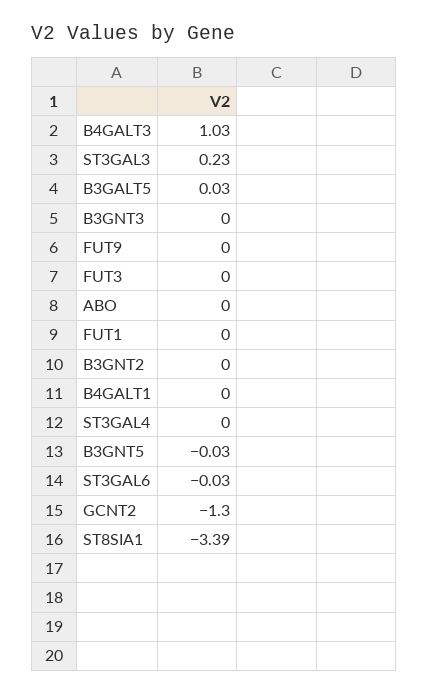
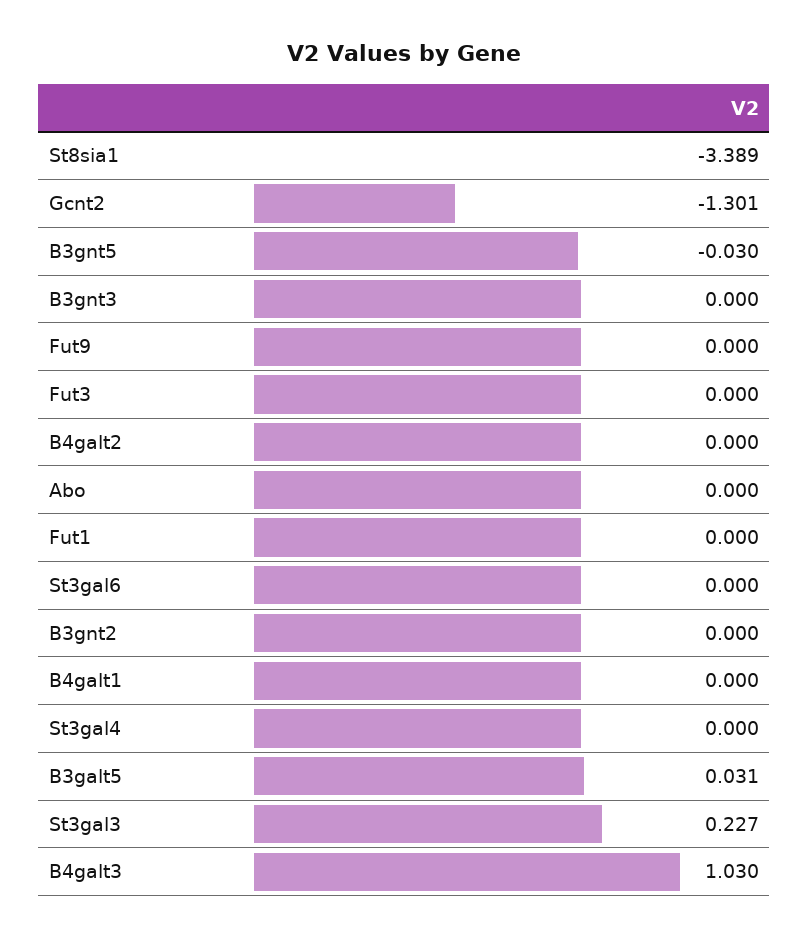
  {
    "B4GALT3": 1.03,
    "ST3GAL3": 0.227,
    "B3GALT5": 0.031,
    "B3GNT3": 0,
    "FUT9": 0,
    "FUT3": 0,
    "ABO": 0,
    "FUT1": 0,
    "B3GNT2": 0,
    "B4GALT1": 0,
    "ST3GAL4": 0,
    "B3GNT5": -0.03,
-   "ST3GAL6": -0.03,
+   "ST3GAL6": 0,
    "GCNT2": -1.301,
-   "ST8SIA1": -3.389
+   "ST8SIA1": -3.389,
+   "B4galt2": 0
  }

